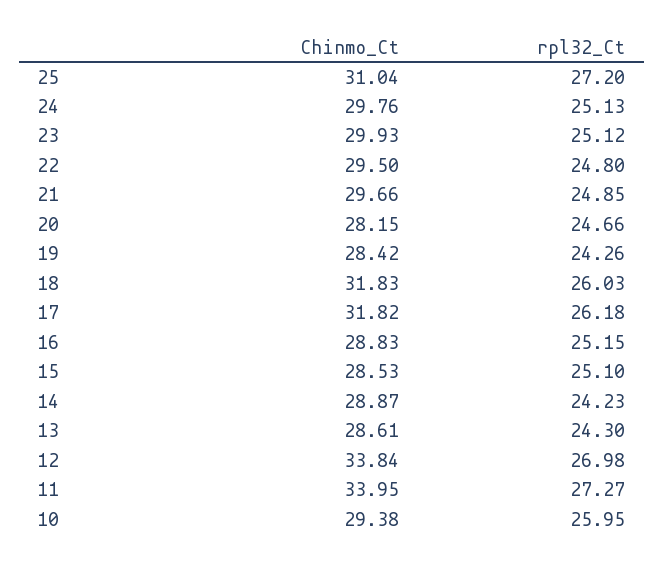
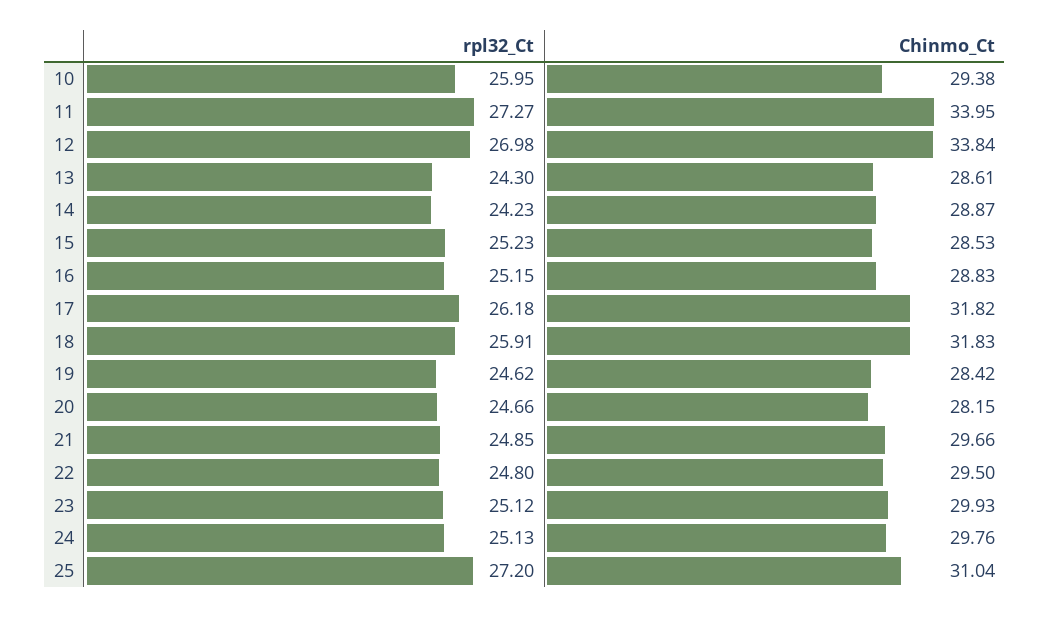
  {
    "Chinmo_Ct": {
      "25": 31.04,
      "24": 29.76,
      "23": 29.93,
      "22": 29.5,
      "21": 29.66,
      "20": 28.15,
      "19": 28.42,
      "18": 31.83,
      "17": 31.82,
      "16": 28.83,
      "15": 28.53,
      "14": 28.87,
      "13": 28.61,
      "12": 33.84,
      "11": 33.95,
      "10": 29.38
    },
    "rpl32_Ct": {
      "25": 27.2,
      "24": 25.13,
      "23": 25.12,
      "22": 24.8,
      "21": 24.85,
      "20": 24.66,
-     "19": 24.26,
+     "19": 24.62,
-     "18": 26.03,
+     "18": 25.91,
      "17": 26.18,
      "16": 25.15,
-     "15": 25.1,
+     "15": 25.23,
      "14": 24.23,
      "13": 24.3,
      "12": 26.98,
      "11": 27.27,
      "10": 25.95
    }
  }

